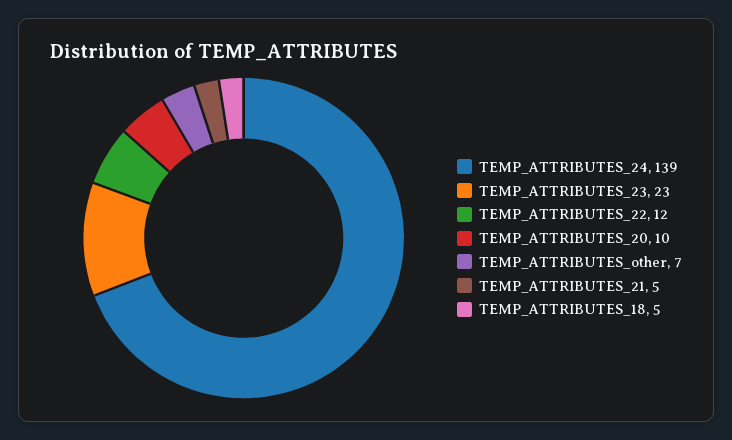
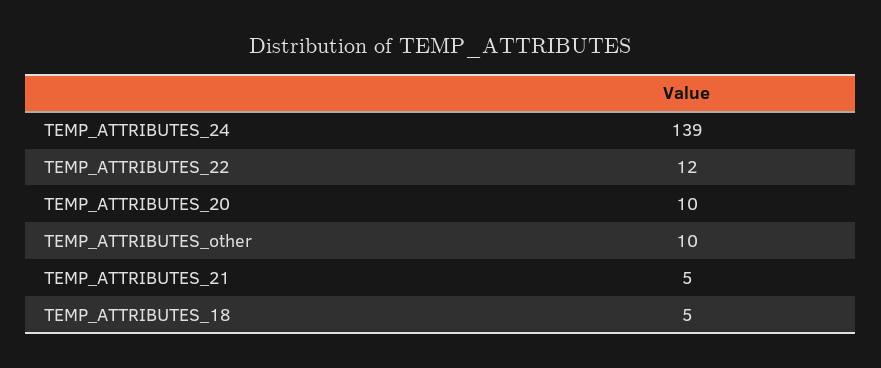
  {
    "TEMP_ATTRIBUTES_24": 139,
-   "TEMP_ATTRIBUTES_23": 23,
    "TEMP_ATTRIBUTES_22": 12,
    "TEMP_ATTRIBUTES_20": 10,
-   "TEMP_ATTRIBUTES_other": 7,
+   "TEMP_ATTRIBUTES_other": 10,
    "TEMP_ATTRIBUTES_21": 5,
    "TEMP_ATTRIBUTES_18": 5
  }

